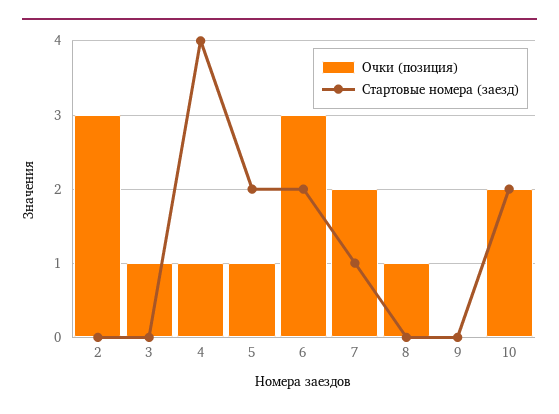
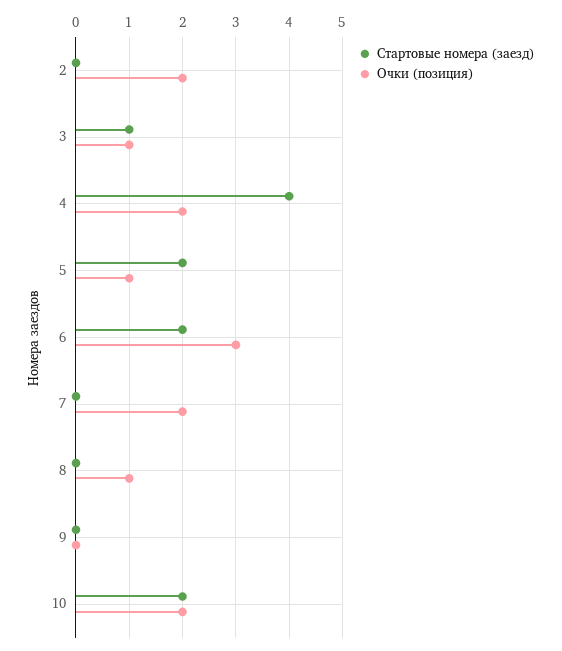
  {
    "Очки (позиция)": {
-     "2": 3,
+     "2": 2,
      "3": 1,
-     "4": 1,
+     "4": 2,
      "5": 1,
      "6": 3,
      "7": 2,
      "8": 1,
      "9": 0,
      "10": 2
    },
    "Стартовые номера (заезд)": {
      "2": 0,
-     "3": 0,
+     "3": 1,
      "4": 4,
      "5": 2,
      "6": 2,
-     "7": 1,
+     "7": 0,
      "8": 0,
      "9": 0,
      "10": 2
    }
  }

